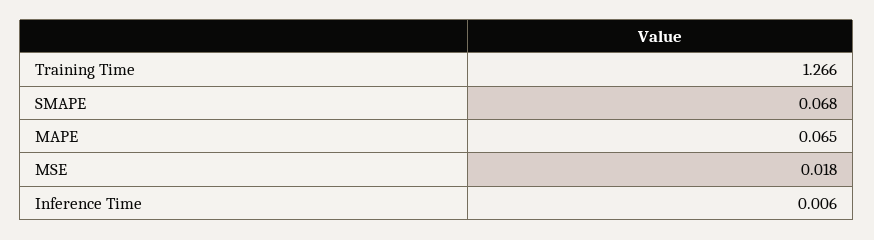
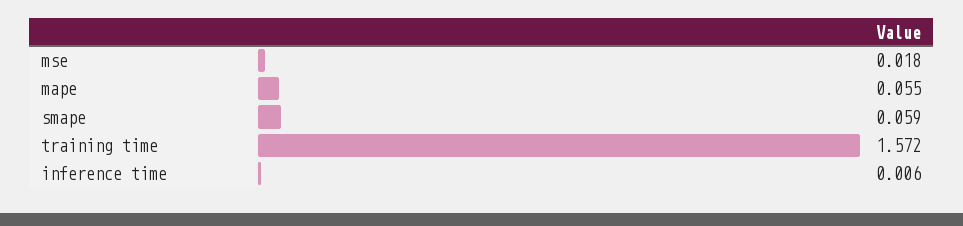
  {
-   "Training Time": 1.266,
+   "Training Time": 1.572,
-   "SMAPE": 0.068,
+   "SMAPE": 0.059,
-   "MAPE": 0.065,
+   "MAPE": 0.055,
    "MSE": 0.018,
    "Inference Time": 0.006
  }

